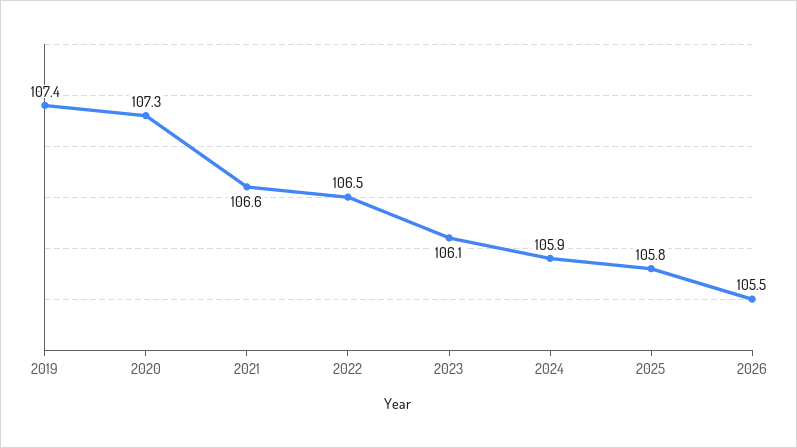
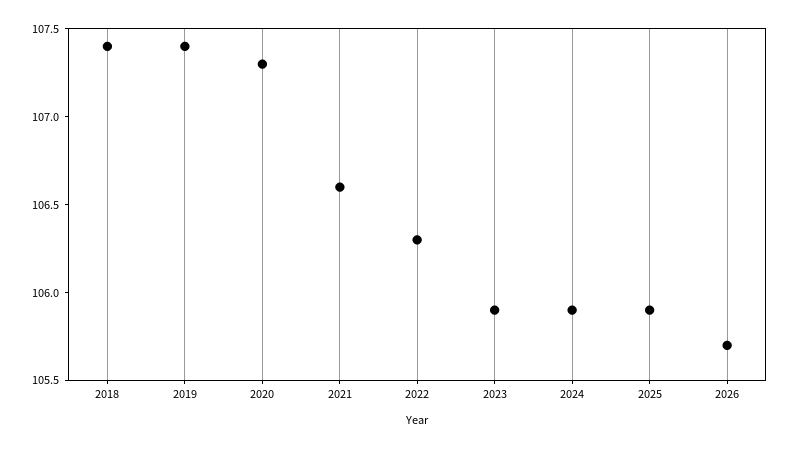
  {
    "2019": 107.4,
    "2020": 107.3,
    "2021": 106.6,
-   "2022": 106.5,
+   "2022": 106.3,
-   "2023": 106.1,
+   "2023": 105.9,
    "2024": 105.9,
-   "2025": 105.8,
+   "2025": 105.9,
-   "2026": 105.5
+   "2026": 105.7,
+   "2018": 107.4
  }

